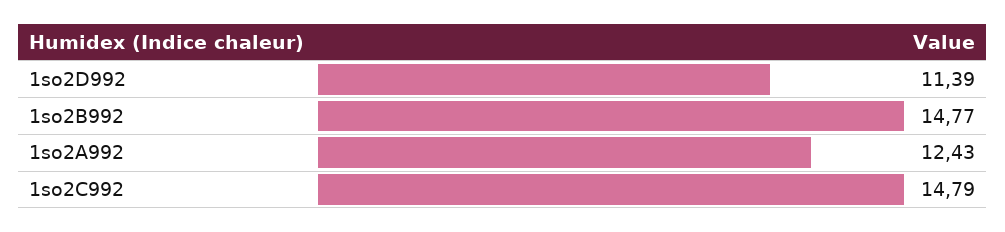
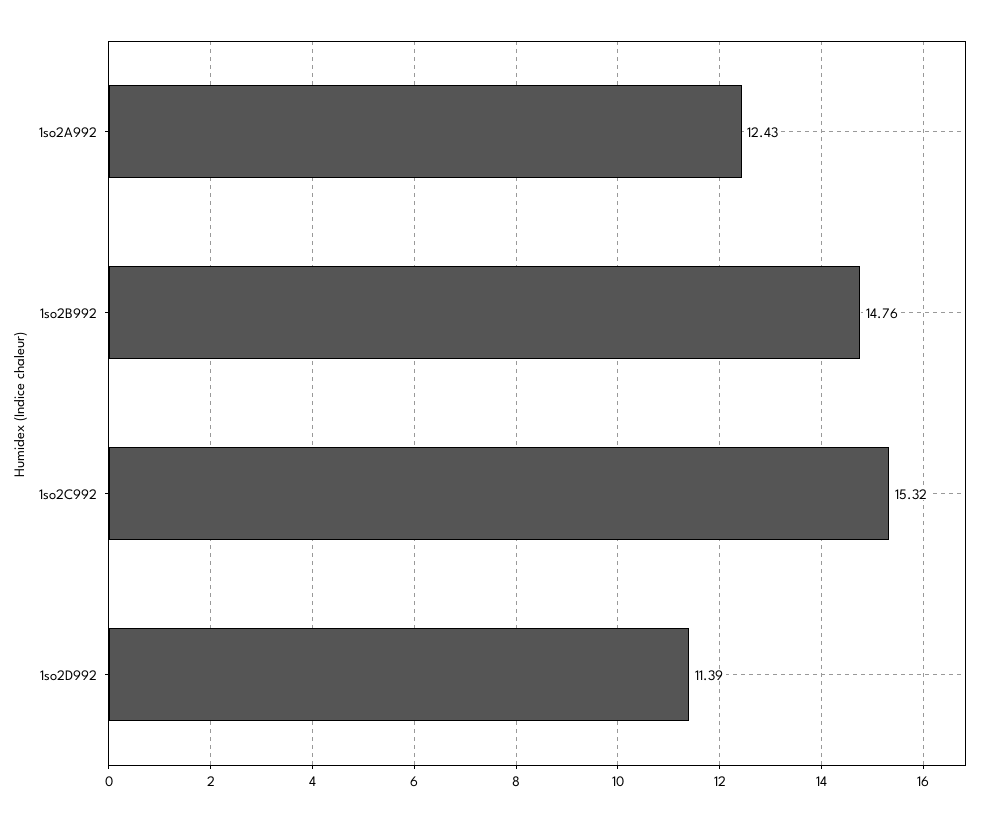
  {
    "1so2D992": 11.39,
-   "1so2B992": 14.77,
+   "1so2B992": 14.76,
    "1so2A992": 12.43,
-   "1so2C992": 14.79
+   "1so2C992": 15.32
  }

